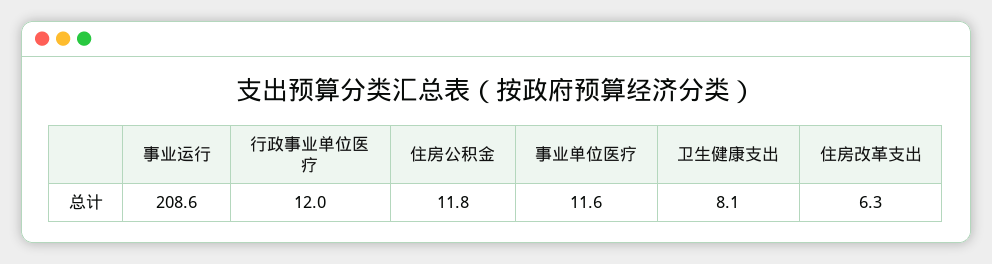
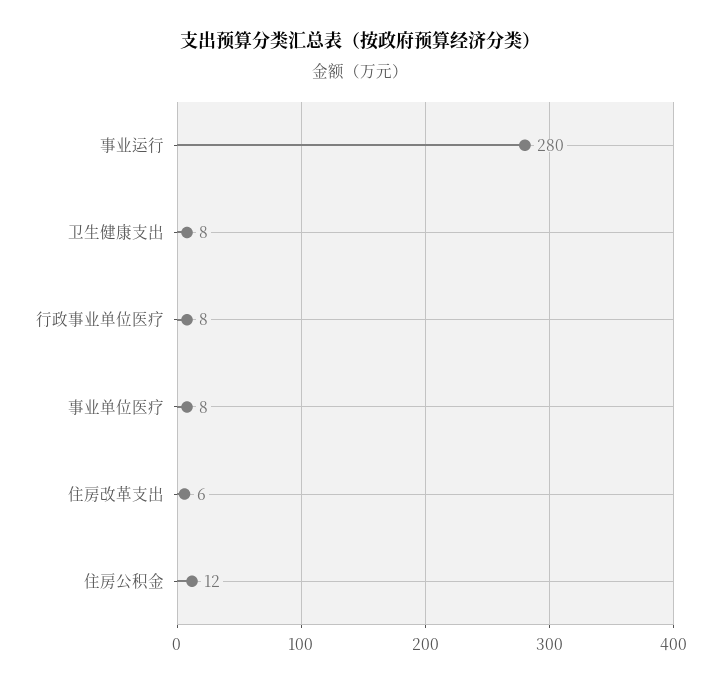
  {
-   "事业运行": 208.6,
+   "事业运行": 280,
-   "行政事业单位医疗": 12,
+   "行政事业单位医疗": 8,
    "住房公积金": 11.8,
-   "事业单位医疗": 11.6,
+   "事业单位医疗": 8,
    "卫生健康支出": 8.1,
    "住房改革支出": 6.3
  }

